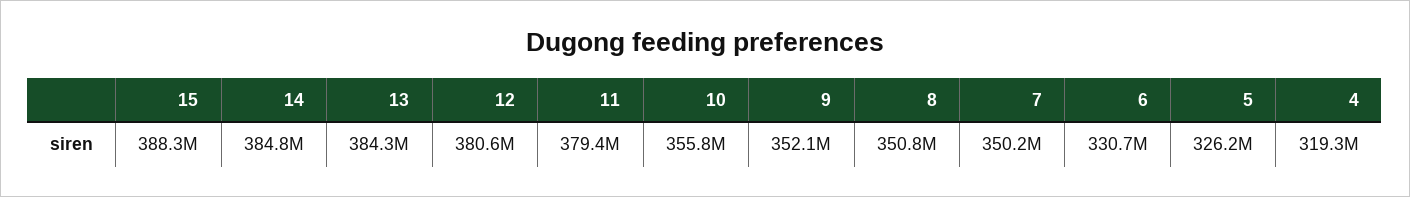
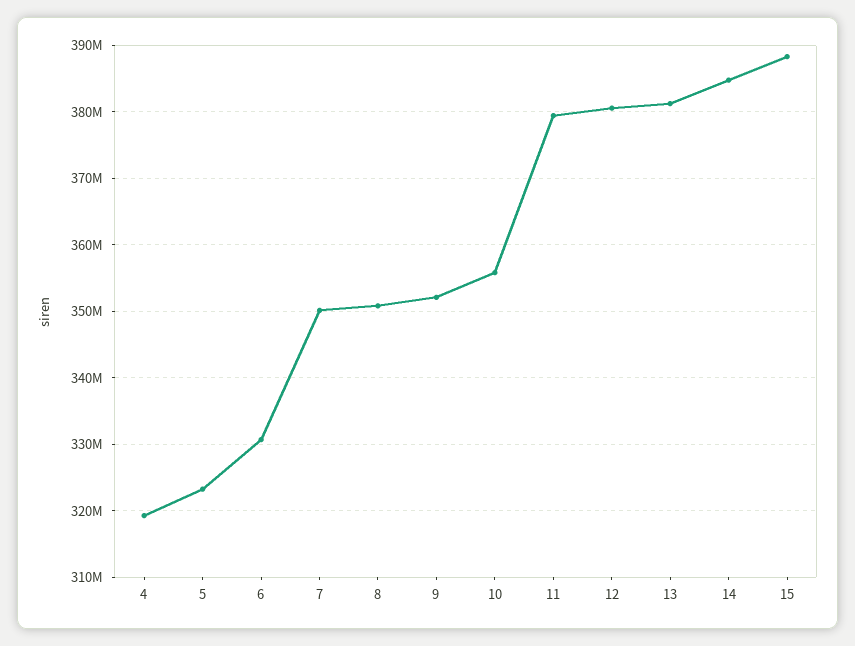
  {
    "15": 388300000,
    "14": 384800000,
-   "13": 384300000,
+   "13": 381000000,
    "12": 380600000,
    "11": 379400000,
    "10": 355800000,
    "9": 352100000,
    "8": 350800000,
    "7": 350200000,
    "6": 330700000,
-   "5": 326200000,
+   "5": 323000000,
    "4": 319300000
  }

